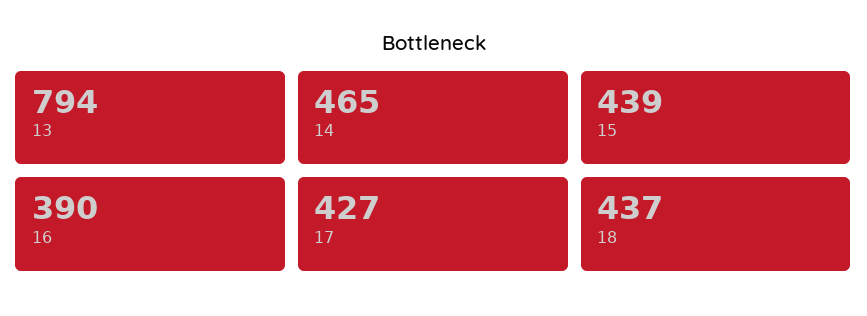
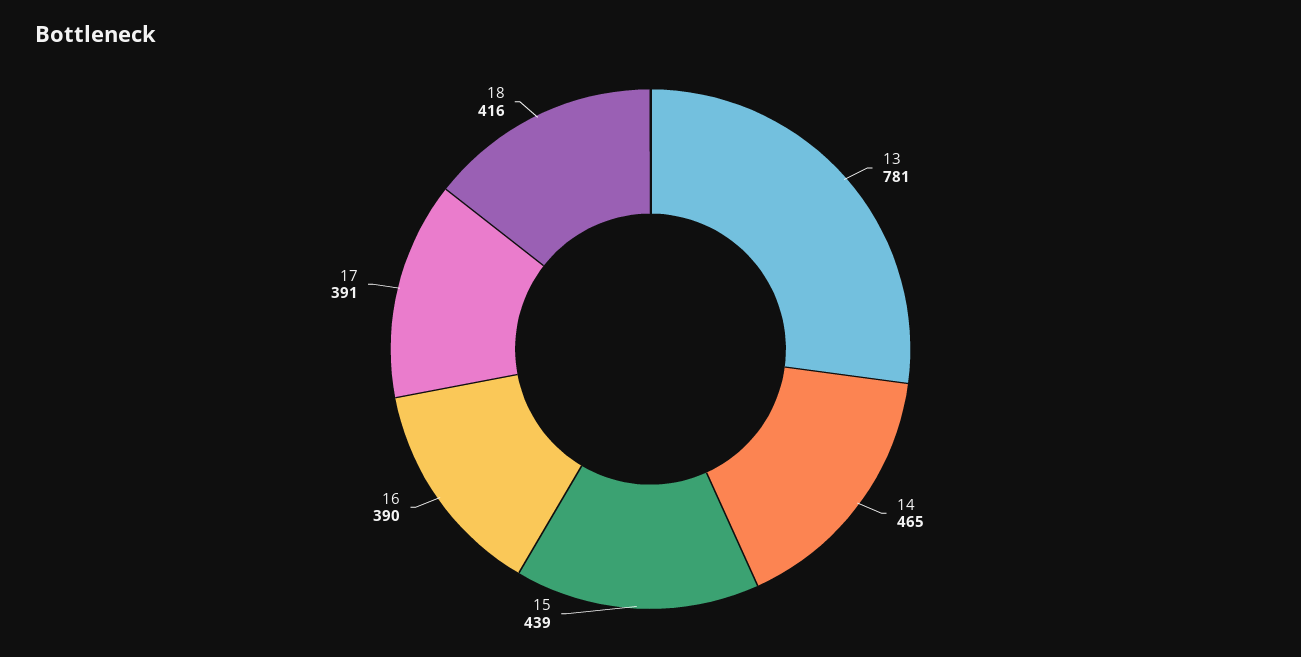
  {
-   "13": 794,
+   "13": 781,
    "14": 465,
    "15": 439,
    "16": 390,
-   "17": 427,
+   "17": 391,
-   "18": 437
+   "18": 416
  }

